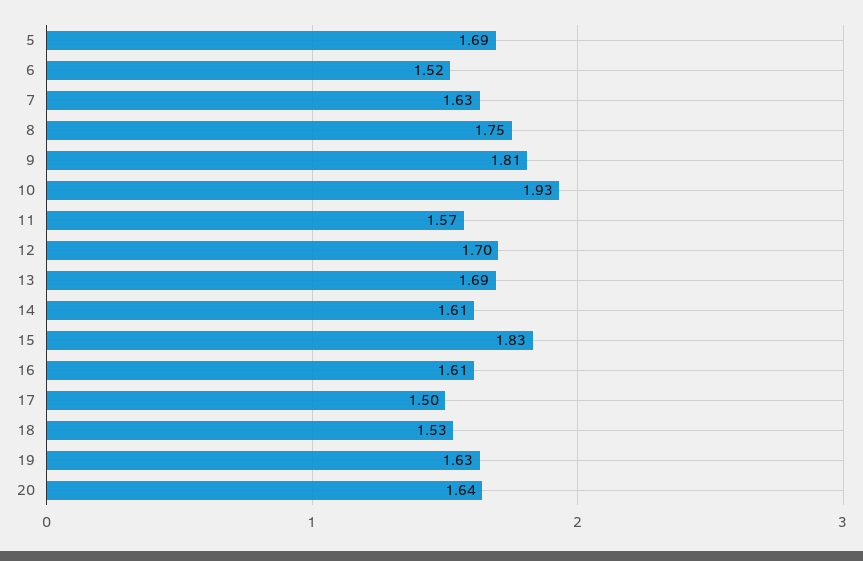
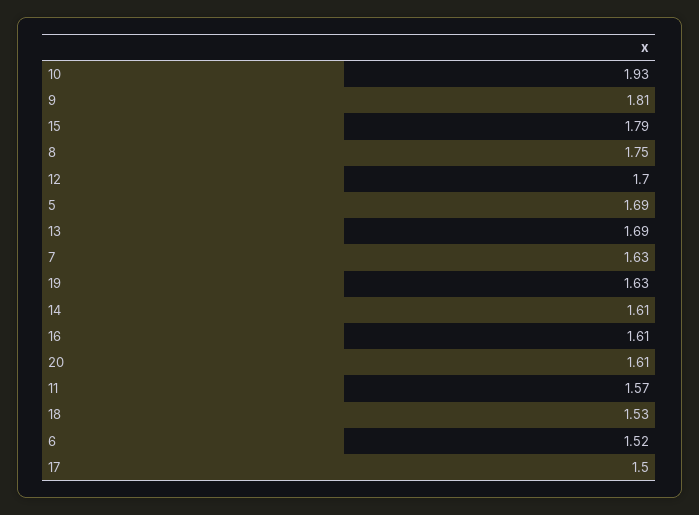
  {
    "5": 1.69,
    "6": 1.52,
    "7": 1.63,
    "8": 1.75,
    "9": 1.81,
    "10": 1.93,
    "11": 1.57,
    "12": 1.7,
    "13": 1.69,
    "14": 1.61,
-   "15": 1.83,
+   "15": 1.79,
    "16": 1.61,
    "17": 1.5,
    "18": 1.53,
    "19": 1.63,
-   "20": 1.64
+   "20": 1.61
  }

